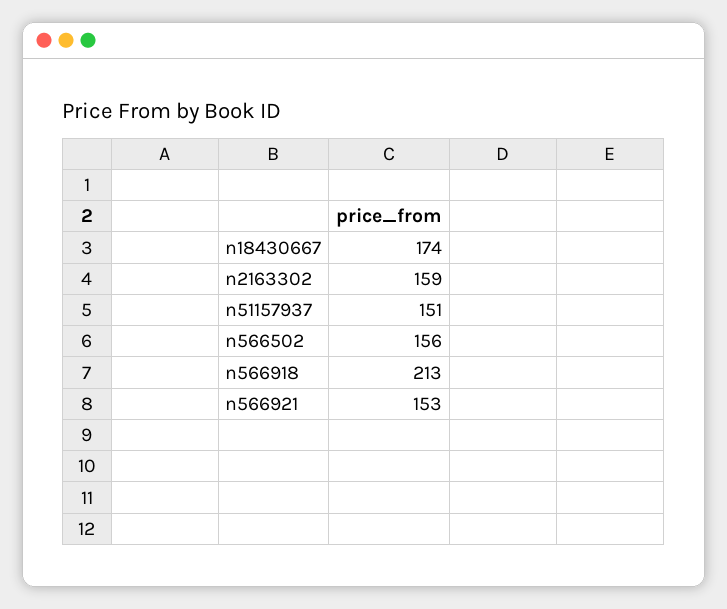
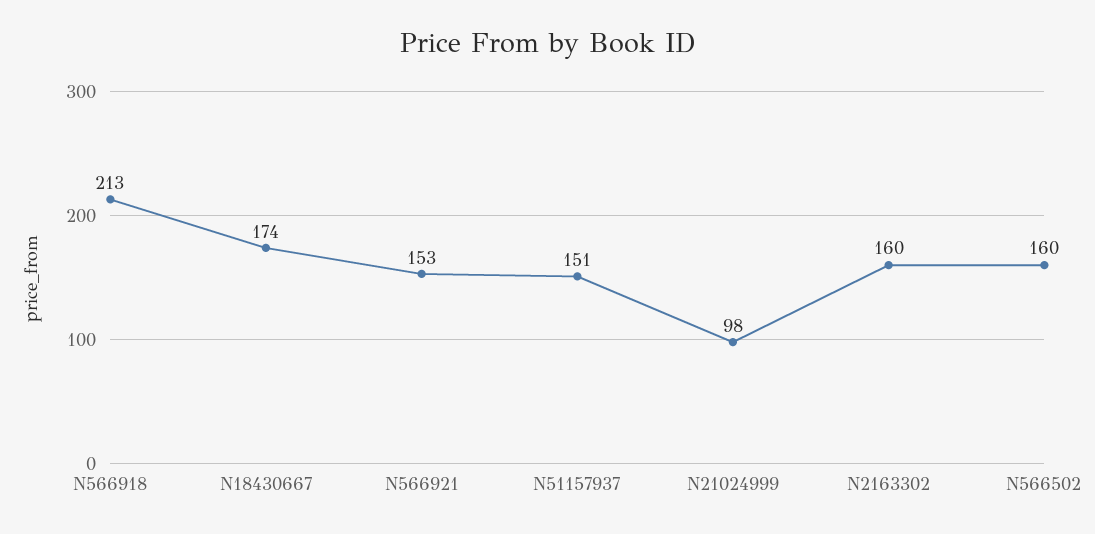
  {
    "n18430667": 174,
-   "n2163302": 159,
+   "n2163302": 160,
    "n51157937": 151,
-   "n566502": 156,
+   "n566502": 160,
    "n566918": 213,
-   "n566921": 153
+   "n566921": 153,
+   "N21024999": 98
  }

